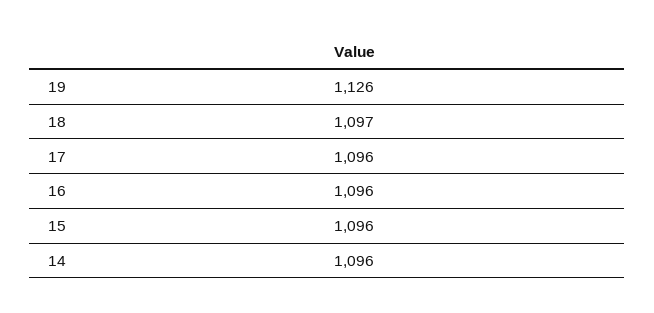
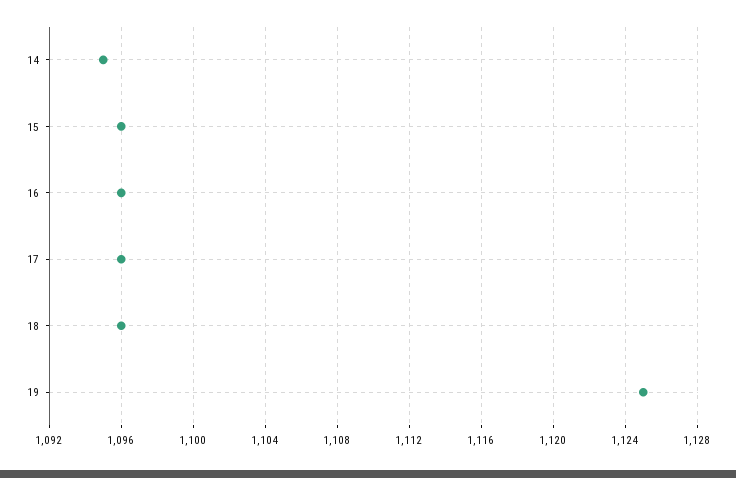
  {
-   "19": 1126,
+   "19": 1125,
-   "18": 1097,
+   "18": 1096,
    "17": 1096,
    "16": 1096,
    "15": 1096,
-   "14": 1096
+   "14": 1095
  }

